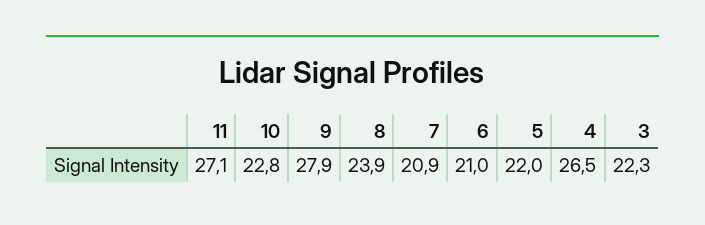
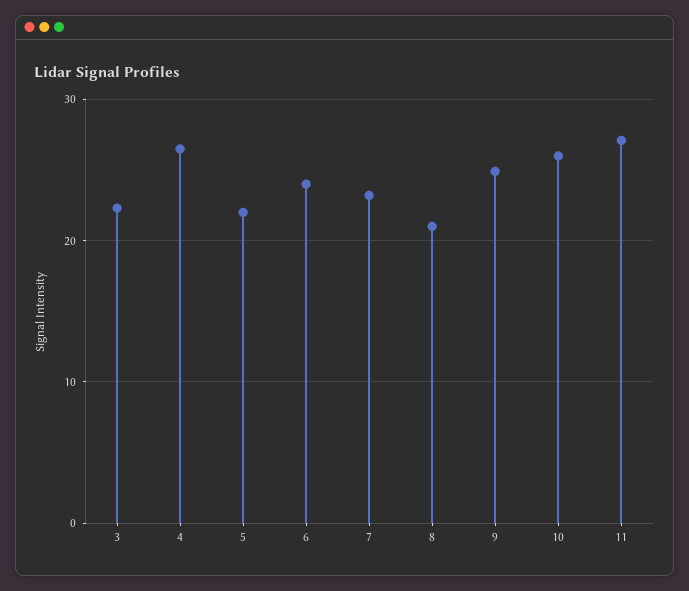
  {
    "11": 27.1,
-   "10": 22.8,
+   "10": 26,
-   "9": 27.9,
+   "9": 25,
-   "8": 23.9,
+   "8": 21,
-   "7": 20.9,
+   "7": 23,
-   "6": 21,
+   "6": 24,
    "5": 22,
    "4": 26.5,
    "3": 22.3
  }

